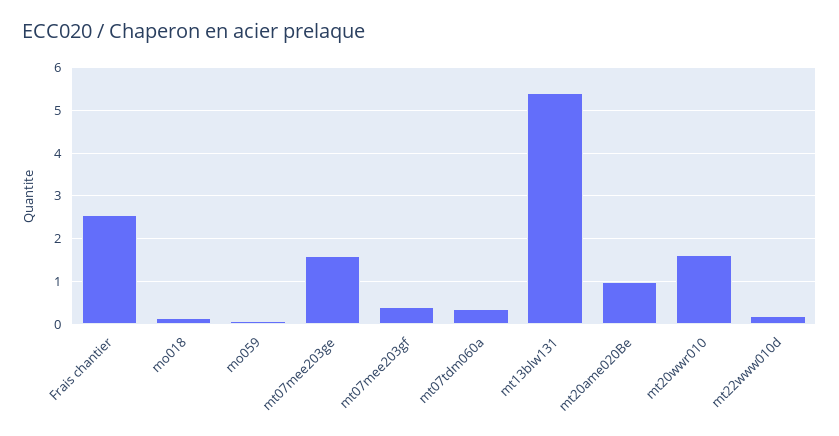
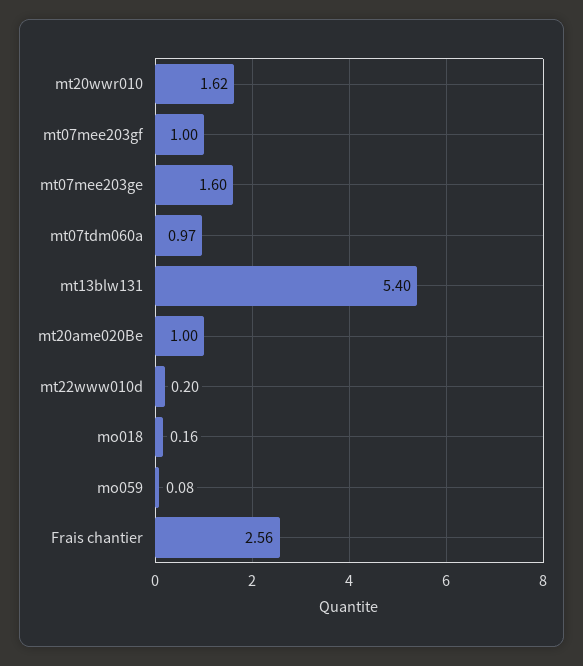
  {
    "Frais chantier": 2.56,
    "mo018": 0.16,
    "mo059": 0.08,
    "mt07mee203ge": 1.6,
-   "mt07mee203gf": 0.4,
+   "mt07mee203gf": 1,
-   "mt07tdm060a": 0.4,
+   "mt07tdm060a": 0.97,
    "mt13blw131": 5.4,
    "mt20ame020Be": 1,
    "mt20wwr010": 1.62,
    "mt22www010d": 0.2
  }

